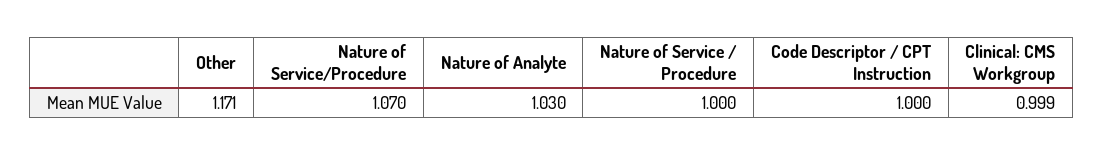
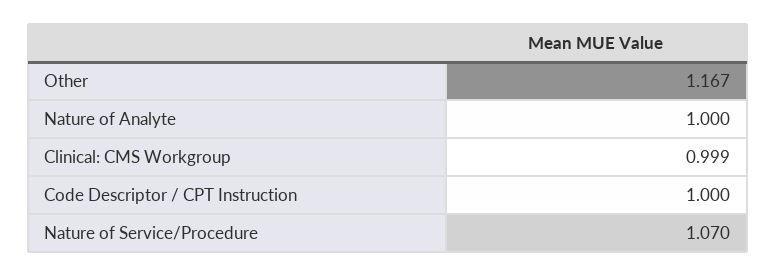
  {
-   "Other": 1.171,
+   "Other": 1.167,
    "Nature of Service/Procedure": 1.07,
-   "Nature of Analyte": 1.03,
+   "Nature of Analyte": 1,
-   "Nature of Service / Procedure": 1,
    "Code Descriptor / CPT Instruction": 1,
    "Clinical: CMS Workgroup": 0.999
  }

